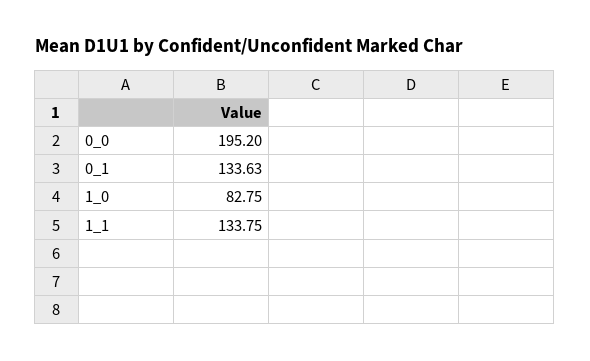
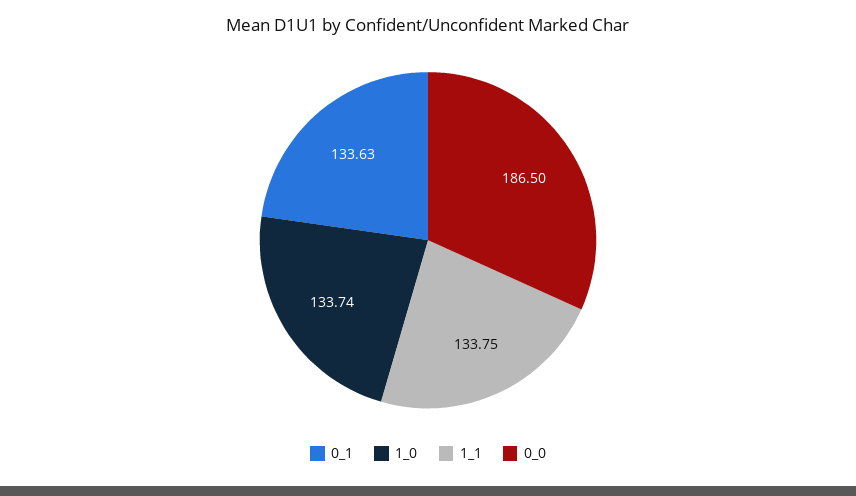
  {
-   "0_0": 195.2,
+   "0_0": 186.5,
    "0_1": 133.63,
-   "1_0": 82.75,
+   "1_0": 133.74,
    "1_1": 133.75
  }

